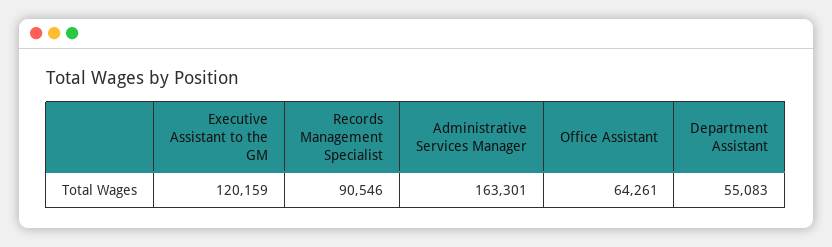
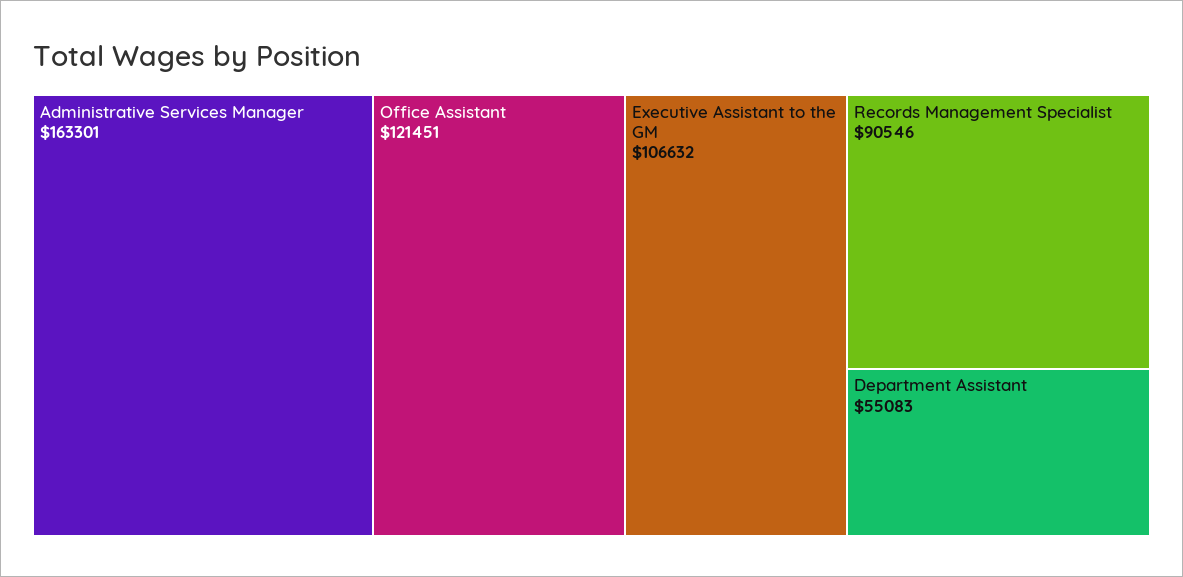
  {
-   "Executive Assistant to the GM": 120159,
+   "Executive Assistant to the GM": 106632,
    "Records Management Specialist": 90546,
    "Administrative Services Manager": 163301,
-   "Office Assistant": 64261,
+   "Office Assistant": 121451,
    "Department Assistant": 55083
  }

